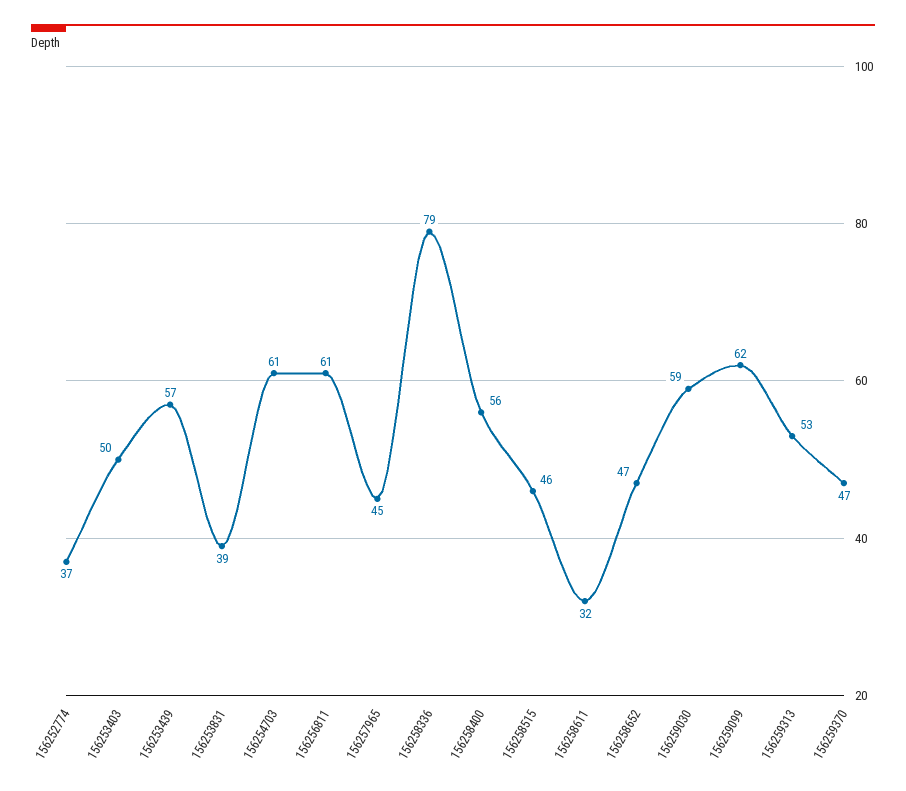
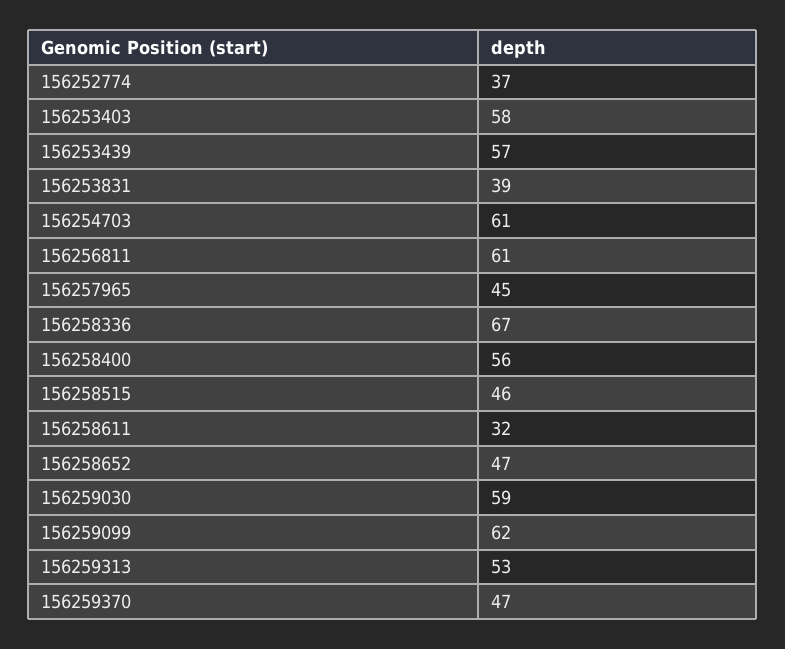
  {
    "156252774": 37,
-   "156253403": 50,
+   "156253403": 58,
    "156253439": 57,
    "156253831": 39,
    "156254703": 61,
    "156256811": 61,
    "156257965": 45,
-   "156258336": 79,
+   "156258336": 67,
    "156258400": 56,
    "156258515": 46,
    "156258611": 32,
    "156258652": 47,
    "156259030": 59,
    "156259099": 62,
    "156259313": 53,
    "156259370": 47
  }

